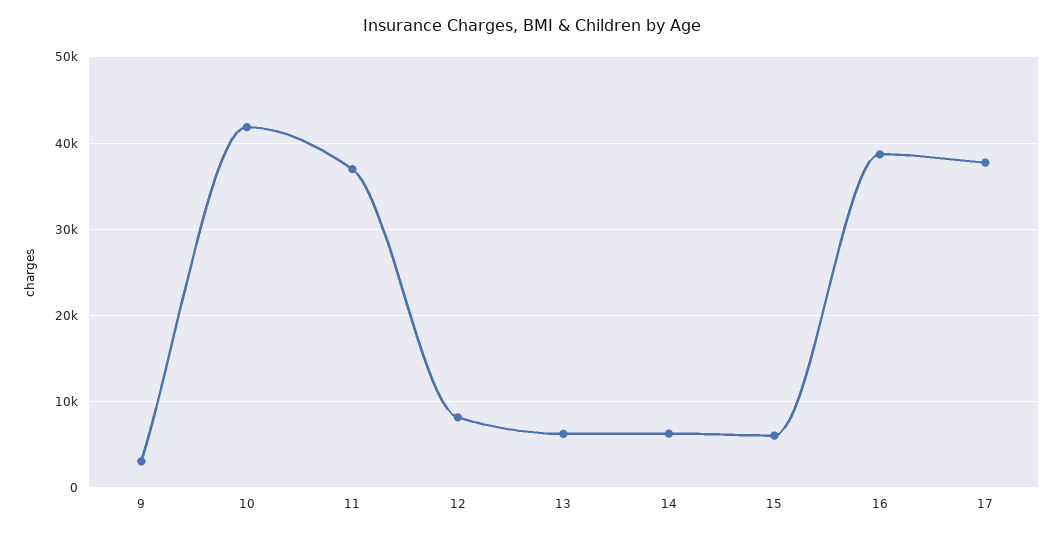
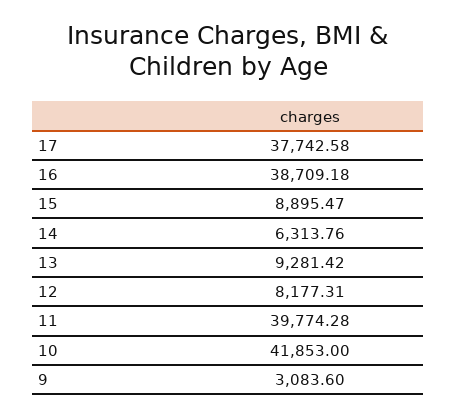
  {
    "9": 3083.6,
    "10": 41853,
-   "11": 37000,
+   "11": 39774.28,
    "12": 8177.31,
-   "13": 6000,
+   "13": 9281.42,
    "14": 6313.76,
-   "15": 6000,
+   "15": 8895.47,
    "16": 38709.18,
    "17": 37742.58
  }

